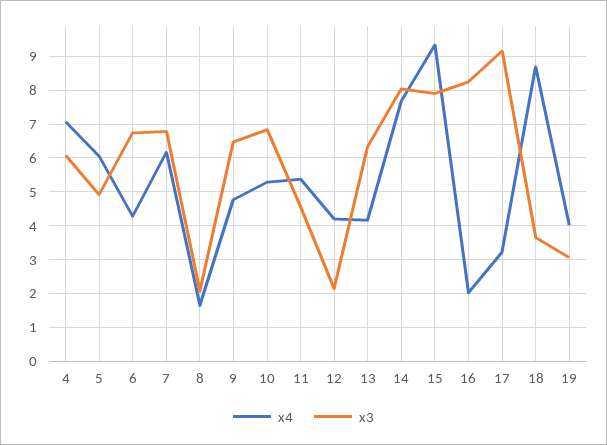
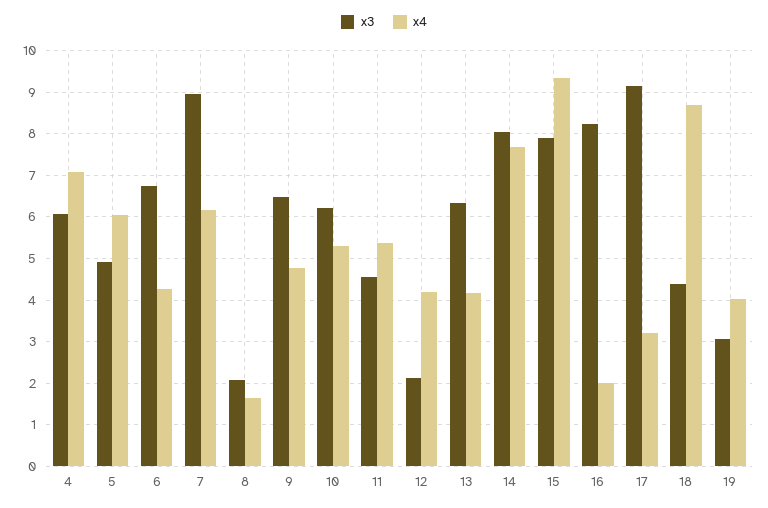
  {
    "x4": {
      "4": 7,
      "5": 6,
      "6": 4.2,
      "7": 6.2,
      "8": 1.6,
      "9": 4.8,
      "10": 5.2,
      "11": 5.4,
      "12": 4.2,
      "13": 4.2,
      "14": 7.6,
      "15": 9.4,
      "16": 2,
      "17": 3.2,
      "18": 8.6,
      "19": 4
    },
    "x3": {
      "4": 6,
      "5": 5,
      "6": 6.8,
-     "7": 6.8,
+     "7": 9,
      "8": 2,
      "9": 6.4,
-     "10": 6.8,
+     "10": 6.2,
      "11": 4.6,
      "12": 2.2,
      "13": 6.4,
      "14": 8,
      "15": 8,
      "16": 8.2,
      "17": 9.2,
-     "18": 3.6,
+     "18": 4.4,
      "19": 3
    }
  }

